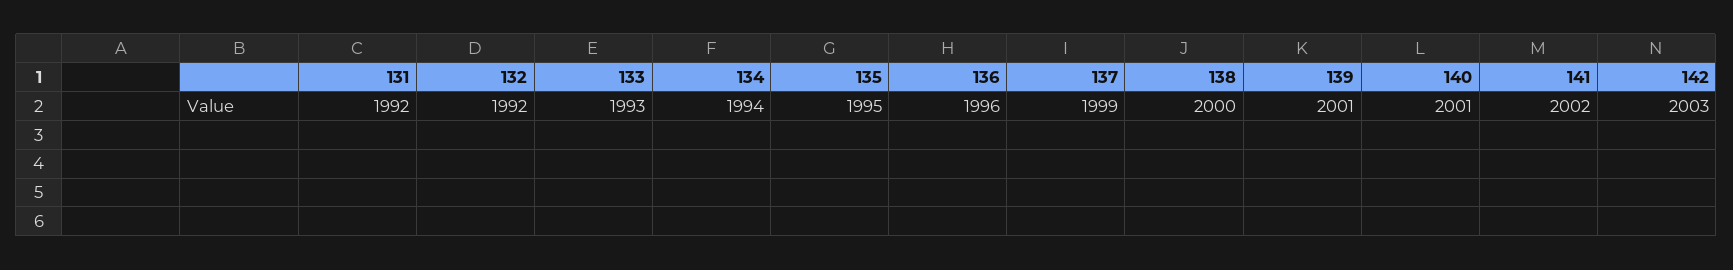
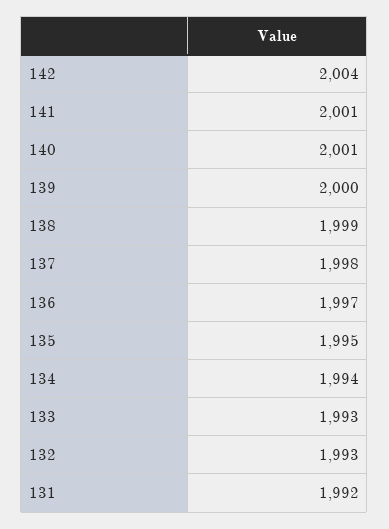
  {
    "131": 1992,
-   "132": 1992,
+   "132": 1993,
    "133": 1993,
    "134": 1994,
    "135": 1995,
-   "136": 1996,
+   "136": 1997,
-   "137": 1999,
+   "137": 1998,
-   "138": 2000,
+   "138": 1999,
-   "139": 2001,
+   "139": 2000,
    "140": 2001,
-   "141": 2002,
+   "141": 2001,
-   "142": 2003
+   "142": 2004
  }

